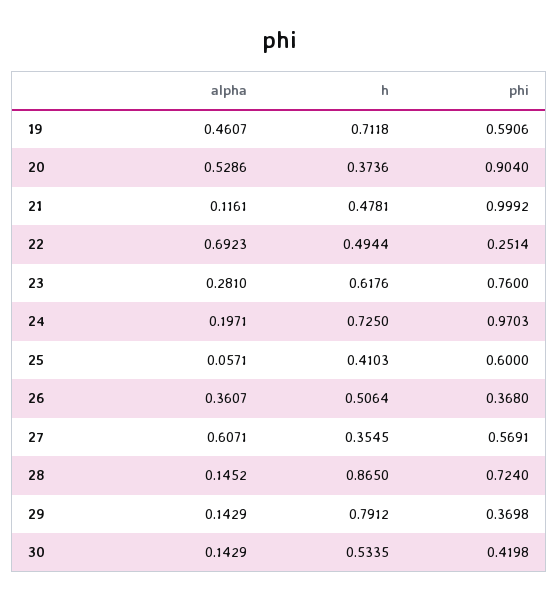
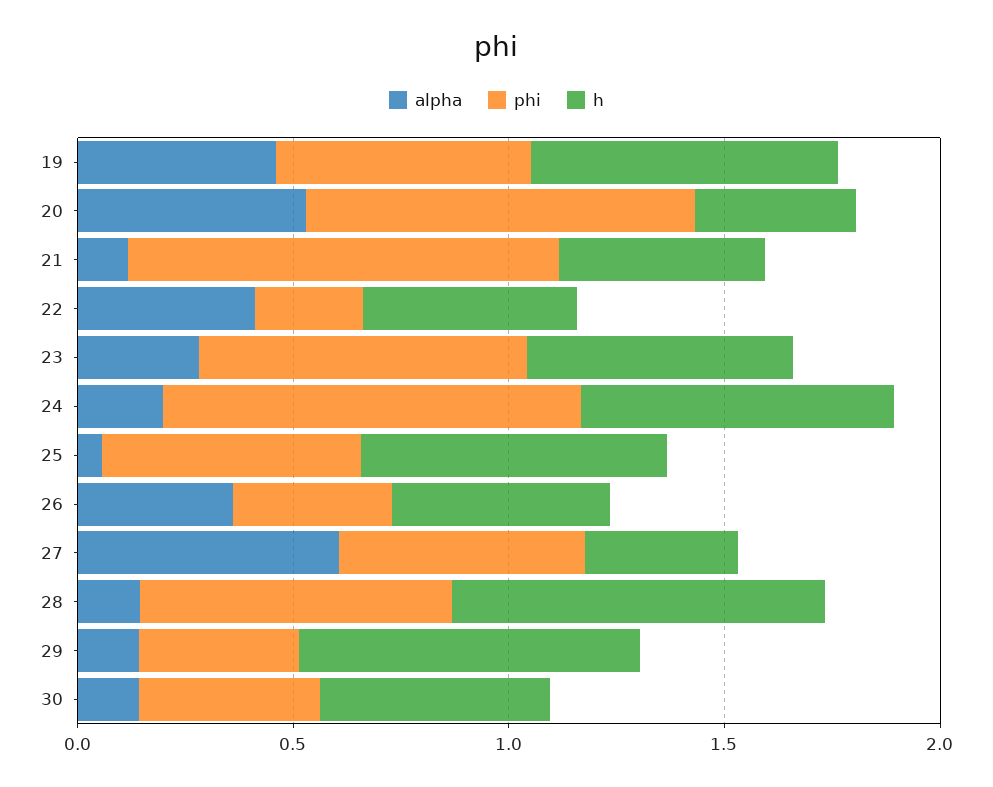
  {
    "alpha": {
      "19": 0.4607,
      "20": 0.5286,
      "21": 0.1161,
-     "22": 0.6923,
+     "22": 0.4,
      "23": 0.281,
      "24": 0.1971,
      "25": 0.0571,
      "26": 0.3607,
      "27": 0.6071,
      "28": 0.1452,
      "29": 0.1429,
      "30": 0.1429
    },
    "h": {
      "19": 0.7118,
      "20": 0.3736,
      "21": 0.4781,
      "22": 0.4944,
      "23": 0.6176,
      "24": 0.725,
-     "25": 0.4103,
+     "25": 0.7,
      "26": 0.5064,
      "27": 0.3545,
      "28": 0.865,
      "29": 0.7912,
      "30": 0.5335
    },
    "phi": {
      "19": 0.5906,
      "20": 0.904,
      "21": 0.9992,
      "22": 0.2514,
      "23": 0.76,
      "24": 0.9703,
      "25": 0.6,
      "26": 0.368,
      "27": 0.5691,
      "28": 0.724,
      "29": 0.3698,
      "30": 0.4198
    }
  }

